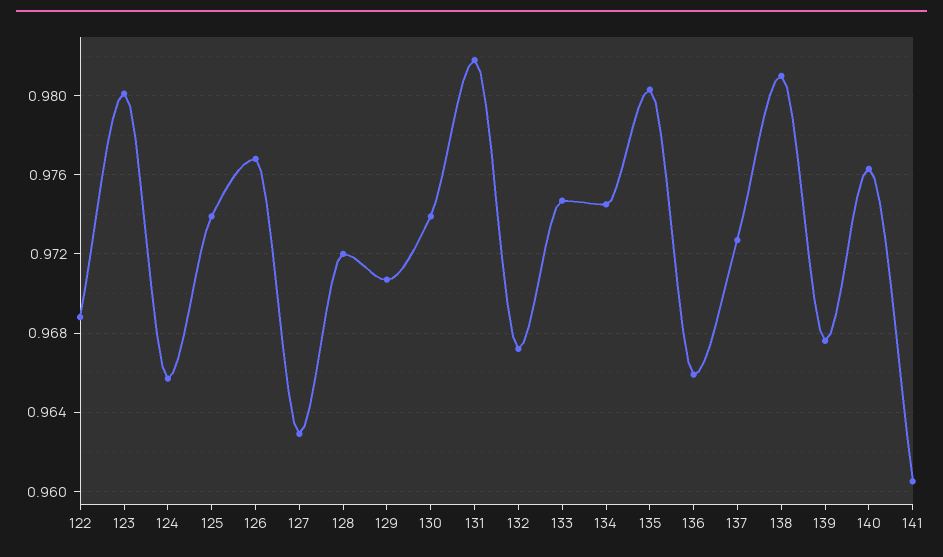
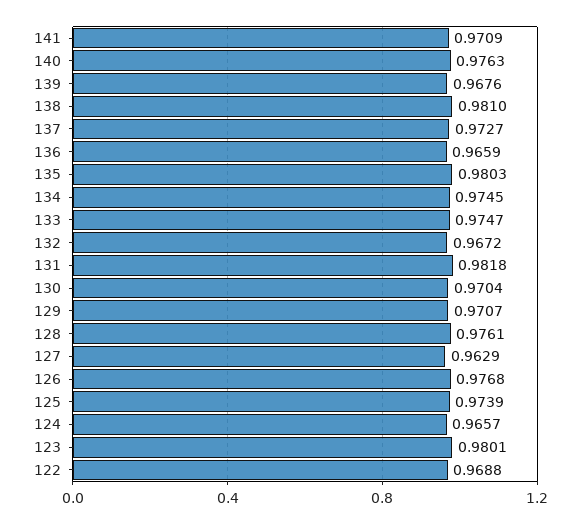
  {
    "122": 0.9688,
    "123": 0.9801,
    "124": 0.9657,
    "125": 0.9739,
    "126": 0.9768,
    "127": 0.9629,
-   "128": 0.972,
+   "128": 0.9761,
    "129": 0.9707,
-   "130": 0.974,
+   "130": 0.9704,
    "131": 0.9818,
    "132": 0.9672,
    "133": 0.9747,
    "134": 0.9745,
    "135": 0.9803,
    "136": 0.9659,
    "137": 0.9727,
    "138": 0.981,
    "139": 0.9676,
    "140": 0.9763,
-   "141": 0.9605
+   "141": 0.9709
  }

